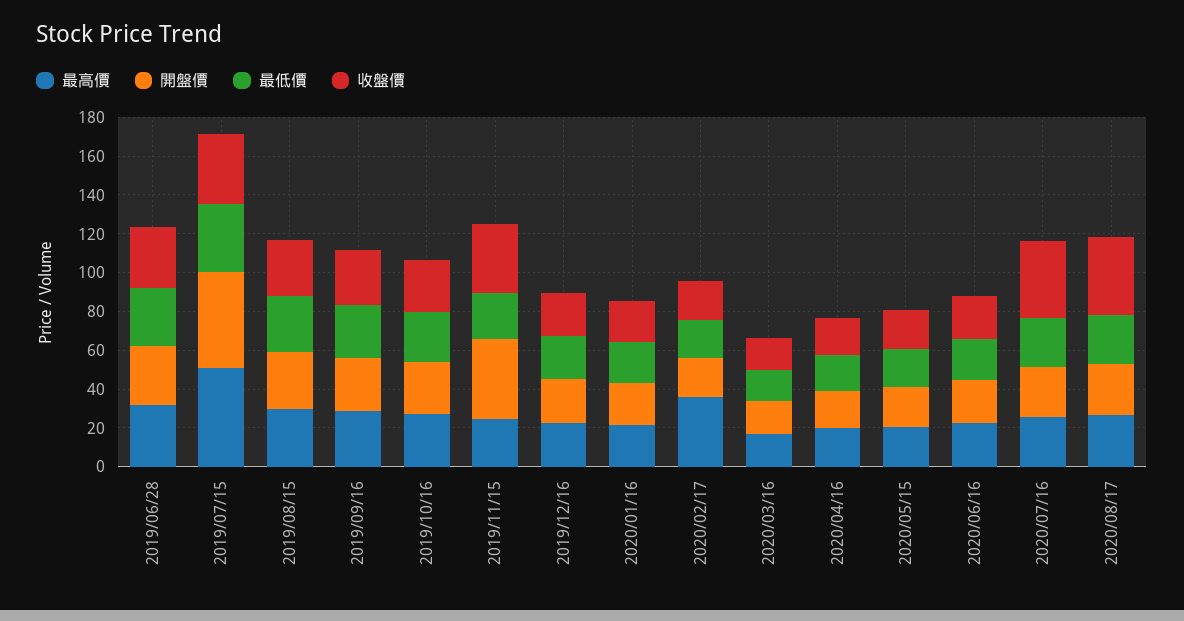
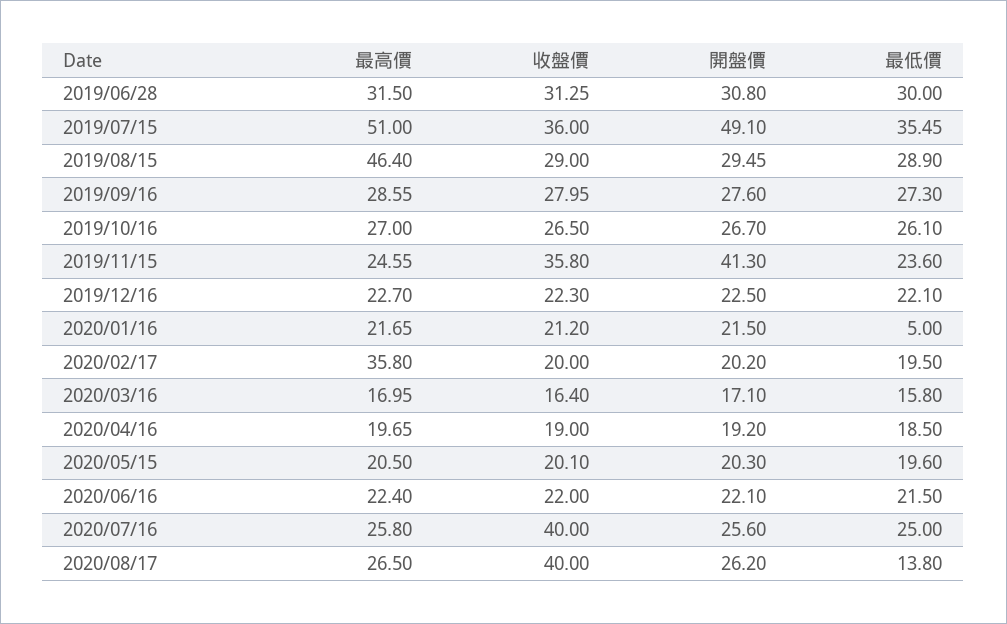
  {
    "最高價": {
      "2019/06/28": 31.5,
      "2019/07/15": 51,
-     "2019/08/15": 30,
+     "2019/08/15": 46.4,
      "2019/09/16": 28.55,
      "2019/10/16": 27,
      "2019/11/15": 24.55,
      "2019/12/16": 22.7,
      "2020/01/16": 21.65,
      "2020/02/17": 35.8,
      "2020/03/16": 16.95,
      "2020/04/16": 19.65,
      "2020/05/15": 20.5,
      "2020/06/16": 22.4,
      "2020/07/16": 25.8,
      "2020/08/17": 26.5
    },
    "開盤價": {
      "2019/06/28": 30.8,
      "2019/07/15": 49.1,
      "2019/08/15": 29.45,
      "2019/09/16": 27.6,
      "2019/10/16": 26.7,
      "2019/11/15": 41.3,
      "2019/12/16": 22.5,
      "2020/01/16": 21.5,
      "2020/02/17": 20.2,
      "2020/03/16": 17.1,
      "2020/04/16": 19.2,
      "2020/05/15": 20.3,
      "2020/06/16": 22.1,
      "2020/07/16": 25.6,
      "2020/08/17": 26.2
    },
    "最低價": {
      "2019/06/28": 30,
      "2019/07/15": 35.45,
      "2019/08/15": 28.9,
      "2019/09/16": 27.3,
      "2019/10/16": 26.1,
      "2019/11/15": 23.6,
      "2019/12/16": 22.1,
-     "2020/01/16": 20,
+     "2020/01/16": 5,
      "2020/02/17": 19.5,
      "2020/03/16": 15.8,
      "2020/04/16": 18.5,
      "2020/05/15": 19.6,
      "2020/06/16": 21.5,
      "2020/07/16": 25,
-     "2020/08/17": 25
+     "2020/08/17": 13.8
    },
    "收盤價": {
      "2019/06/28": 31.25,
      "2019/07/15": 36,
      "2019/08/15": 29,
      "2019/09/16": 27.95,
      "2019/10/16": 26.5,
      "2019/11/15": 35.8,
      "2019/12/16": 22.3,
      "2020/01/16": 21.2,
      "2020/02/17": 20,
      "2020/03/16": 16.4,
      "2020/04/16": 19,
      "2020/05/15": 20.1,
      "2020/06/16": 22,
      "2020/07/16": 40,
      "2020/08/17": 40
    }
  }

